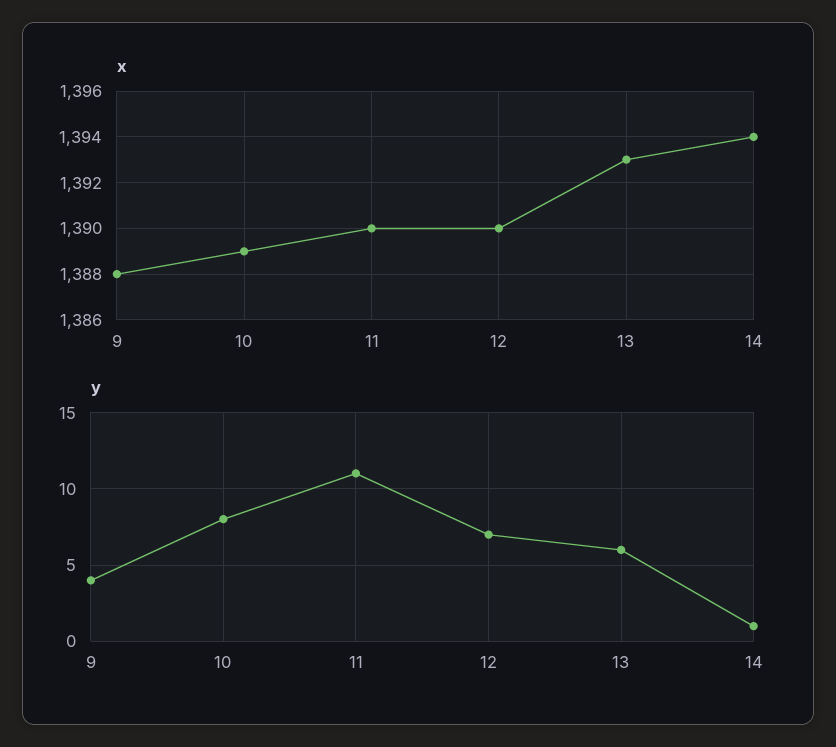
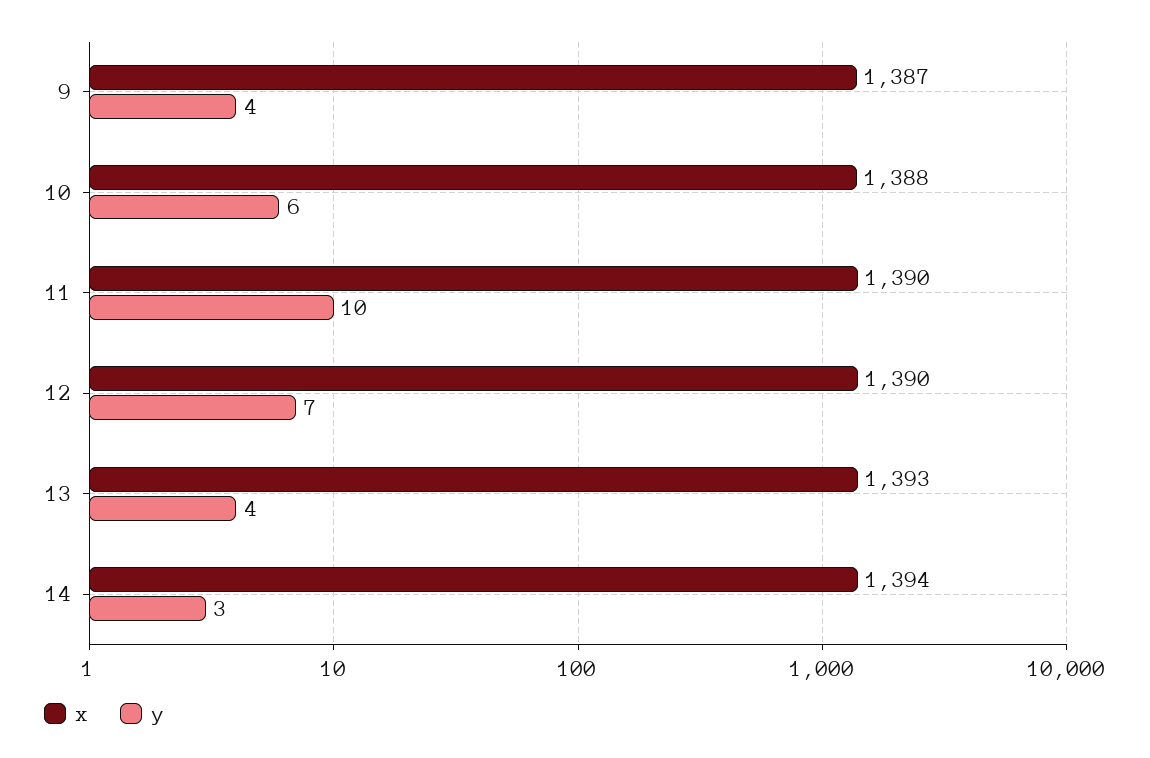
  {
    "x": {
-     "9": 1388,
+     "9": 1387,
-     "10": 1389,
+     "10": 1388,
      "11": 1390,
      "12": 1390,
      "13": 1393,
      "14": 1394
    },
    "y": {
      "9": 4,
-     "10": 8,
+     "10": 6,
-     "11": 11,
+     "11": 10,
      "12": 7,
-     "13": 6,
+     "13": 4,
-     "14": 1
+     "14": 3
    }
  }

